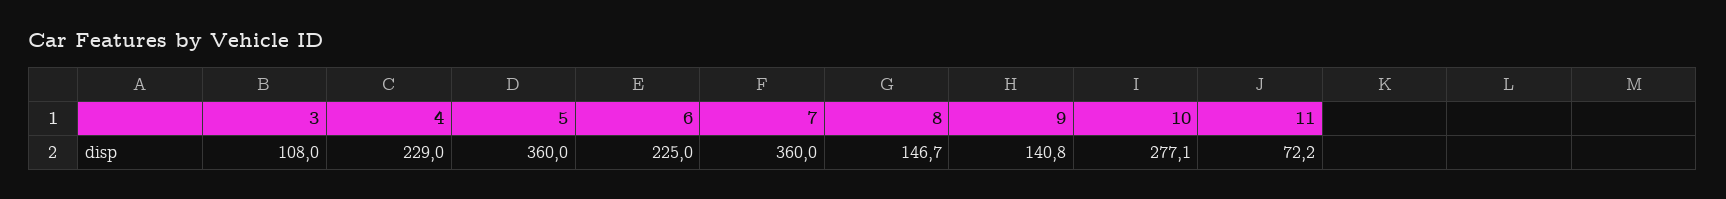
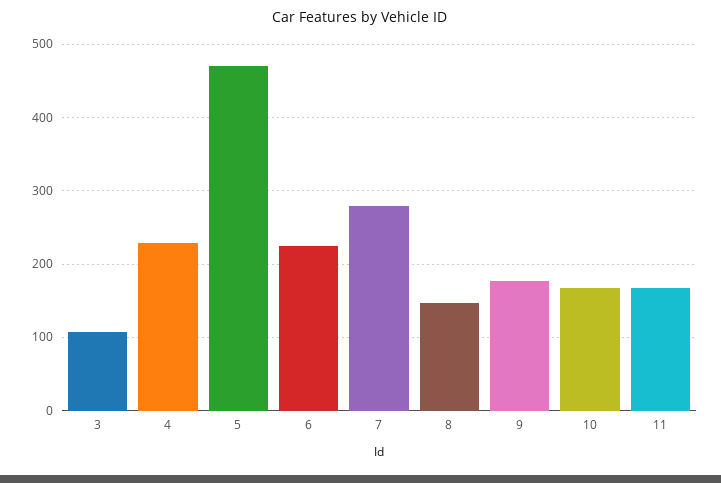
  {
    "3": 108,
    "4": 229,
-   "5": 360,
+   "5": 470,
    "6": 225,
-   "7": 360,
+   "7": 280,
    "8": 146.7,
-   "9": 140.8,
+   "9": 180,
-   "10": 277.1,
+   "10": 170,
-   "11": 72.2
+   "11": 170
  }

